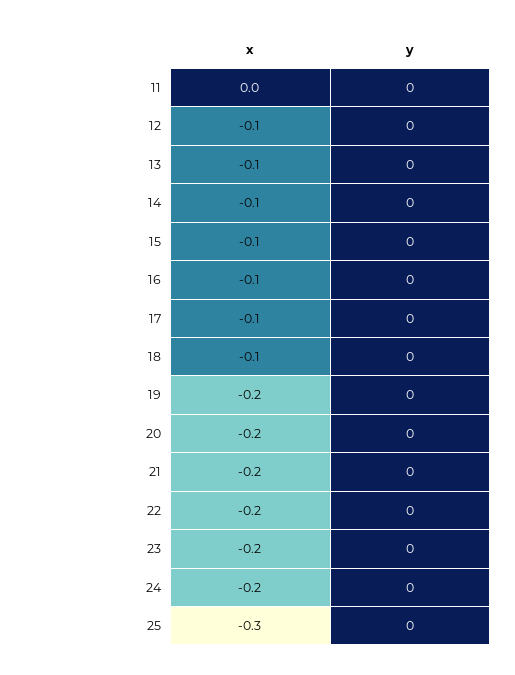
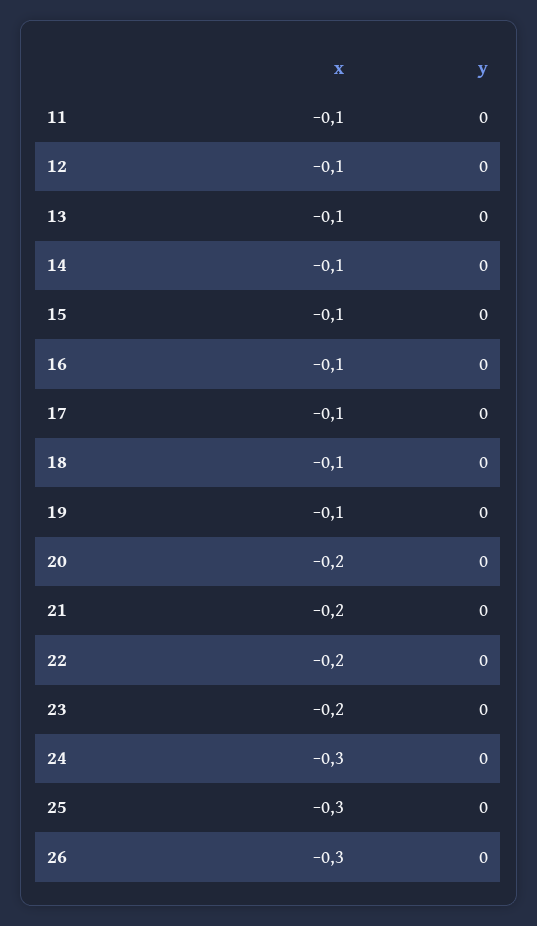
  {
    "x": {
-     "11": 0,
+     "11": -0.1,
      "12": -0.1,
      "13": -0.1,
      "14": -0.1,
      "15": -0.1,
      "16": -0.1,
      "17": -0.1,
      "18": -0.1,
-     "19": -0.2,
+     "19": -0.1,
      "20": -0.2,
      "21": -0.2,
      "22": -0.2,
      "23": -0.2,
-     "24": -0.2,
+     "24": -0.3,
-     "25": -0.3
+     "25": -0.3,
+     "26": -0.3
    },
    "y": {
      "11": 0,
      "12": 0,
      "13": 0,
      "14": 0,
      "15": 0,
      "16": 0,
      "17": 0,
      "18": 0,
      "19": 0,
      "20": 0,
      "21": 0,
      "22": 0,
      "23": 0,
      "24": 0,
-     "25": 0
+     "25": 0,
+     "26": 0
    }
  }

